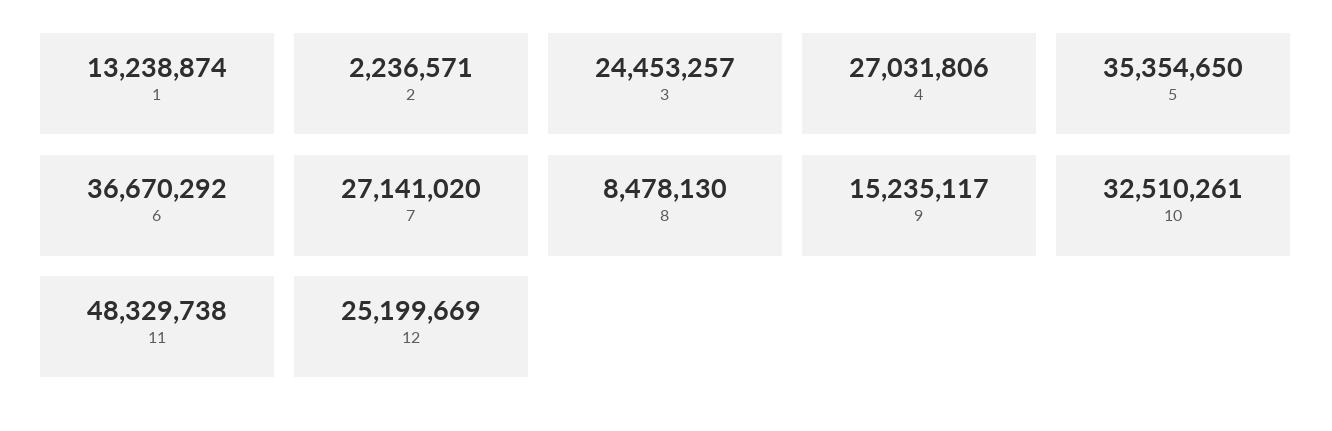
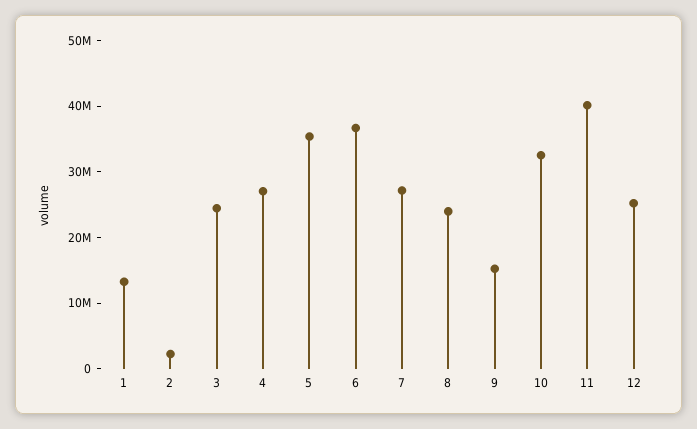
  {
    "1": 13238874,
    "2": 2236571,
    "3": 24453257,
    "4": 27031806,
    "5": 35354650,
    "6": 36670292,
    "7": 27141020,
-   "8": 8478130,
+   "8": 24000000,
    "9": 15235117,
    "10": 32510261,
-   "11": 48329738,
+   "11": 40000000,
    "12": 25199669
  }

